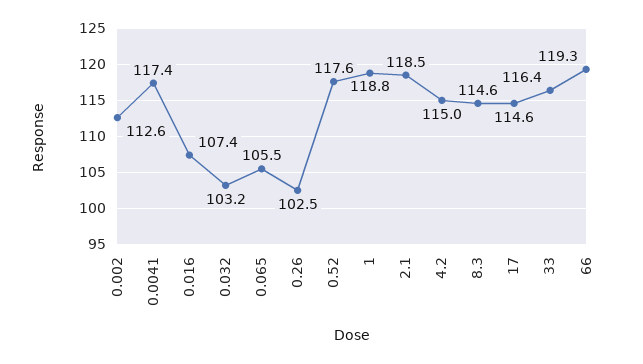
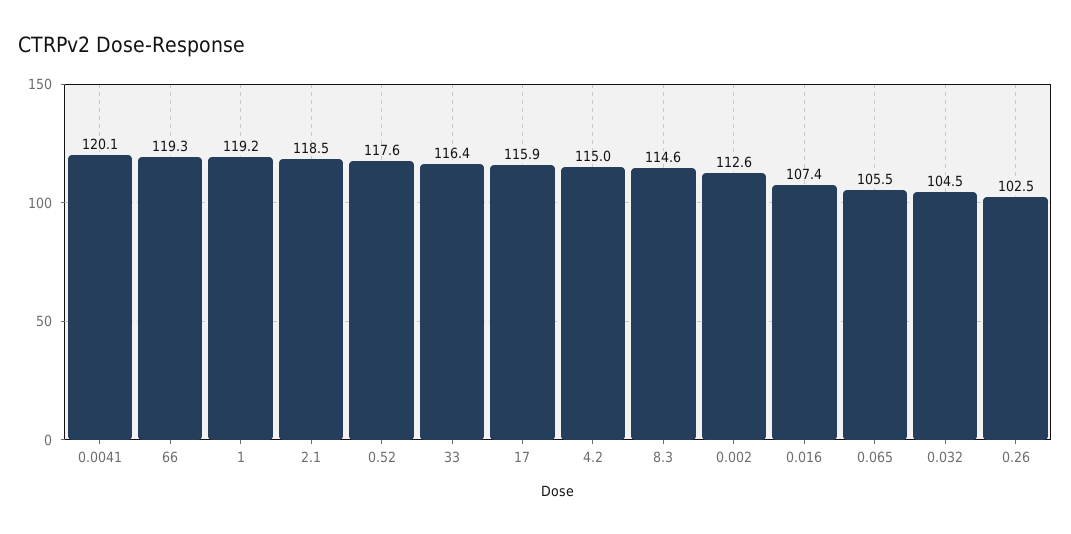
  {
    "0.002": 112.6,
-   "0.0041": 117.4,
+   "0.0041": 120.1,
    "0.016": 107.4,
-   "0.032": 103.2,
+   "0.032": 104.5,
    "0.065": 105.5,
    "0.26": 102.5,
    "0.52": 117.6,
-   "1": 118.8,
+   "1": 119.2,
    "2.1": 118.5,
    "4.2": 115,
    "8.3": 114.6,
-   "17": 114.6,
+   "17": 115.9,
    "33": 116.4,
    "66": 119.3
  }

